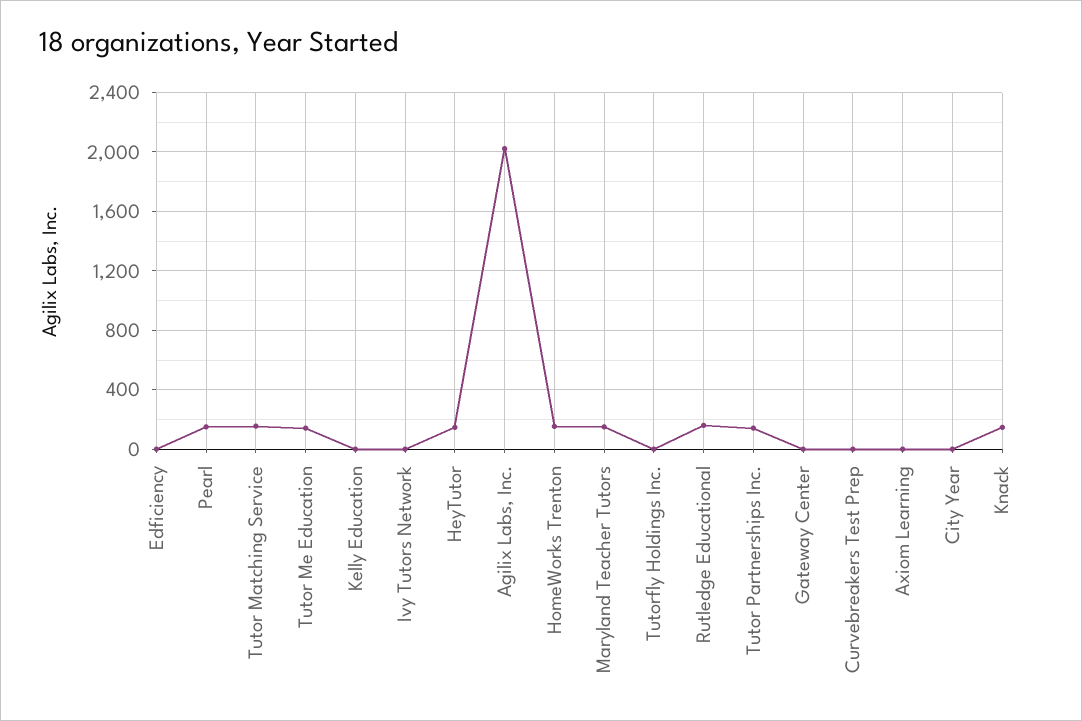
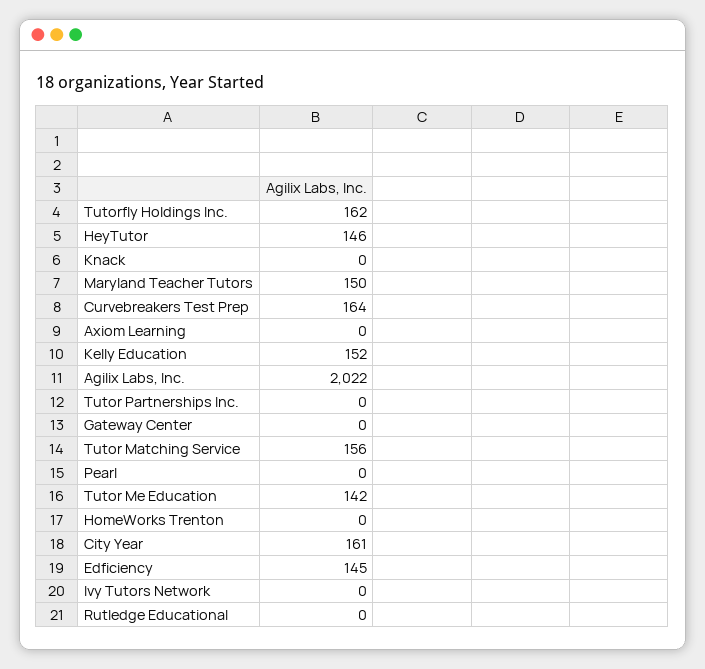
  {
-   "Edficiency": 0,
+   "Edficiency": 145,
-   "Pearl": 150,
+   "Pearl": 0,
    "Tutor Matching Service": 156,
    "Tutor Me Education": 142,
-   "Kelly Education": 0,
+   "Kelly Education": 152,
    "Ivy Tutors Network": 0,
    "HeyTutor": 146,
    "Agilix Labs, Inc.": 2022,
-   "HomeWorks Trenton": 150,
+   "HomeWorks Trenton": 0,
    "Maryland Teacher Tutors": 150,
-   "Tutorfly Holdings Inc.": 0,
+   "Tutorfly Holdings Inc.": 162,
-   "Rutledge Educational": 150,
+   "Rutledge Educational": 0,
-   "Tutor Partnerships Inc.": 150,
+   "Tutor Partnerships Inc.": 0,
    "Gateway Center": 0,
-   "Curvebreakers Test Prep": 0,
+   "Curvebreakers Test Prep": 164,
    "Axiom Learning": 0,
-   "City Year": 0,
+   "City Year": 161,
-   "Knack": 150
+   "Knack": 0
  }

